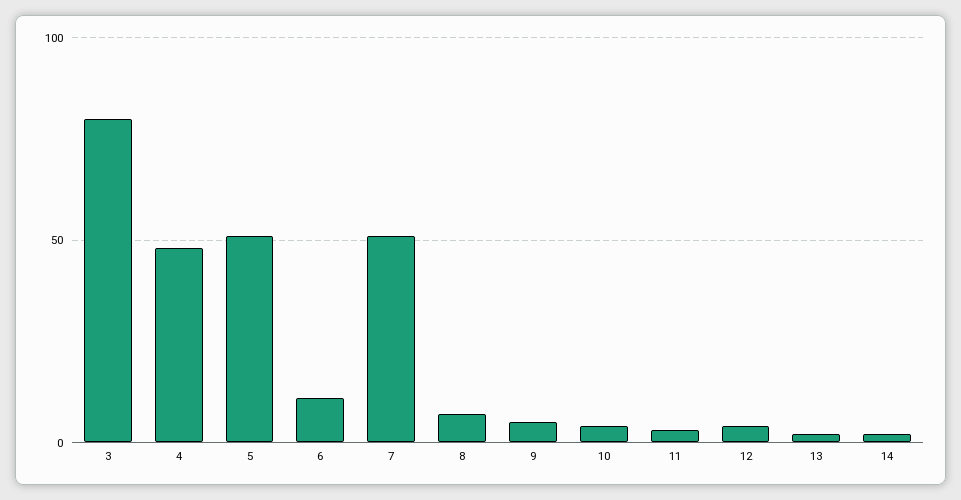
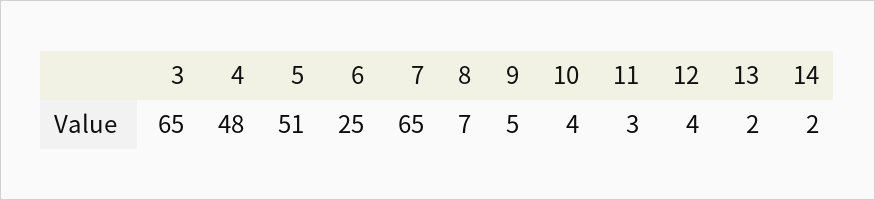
  {
-   "3": 80,
+   "3": 65,
    "4": 48,
    "5": 51,
-   "6": 10,
+   "6": 25,
-   "7": 50,
+   "7": 65,
    "8": 7,
    "9": 5,
    "10": 4,
    "11": 3,
    "12": 4,
    "13": 2,
    "14": 2
  }

